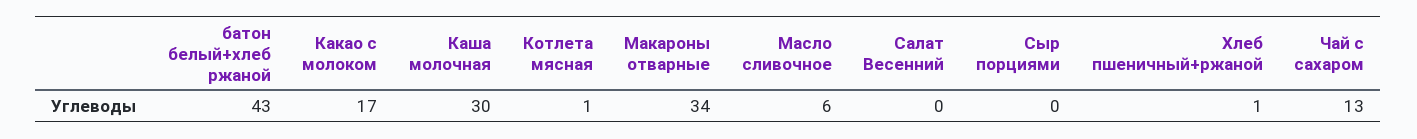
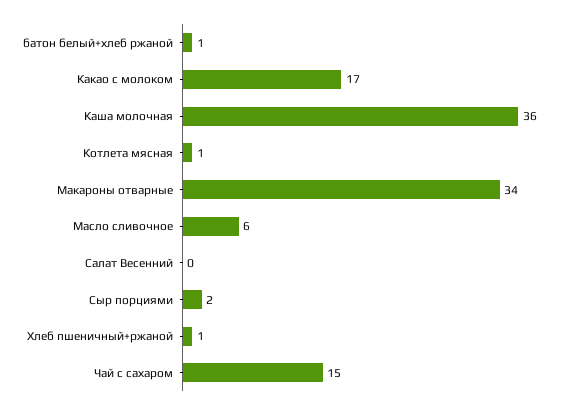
  {
-   "батон белый+хлеб ржаной": 43,
+   "батон белый+хлеб ржаной": 1,
    "Какао с молоком": 17,
-   "Каша молочная": 30,
+   "Каша молочная": 36,
    "Котлета мясная": 1,
    "Макароны отварные": 34,
    "Масло сливочное": 6,
    "Салат Весенний": 0,
-   "Сыр порциями": 0,
+   "Сыр порциями": 2,
    "Хлеб пшеничный+ржаной": 1,
-   "Чай с сахаром": 13
+   "Чай с сахаром": 15
  }

